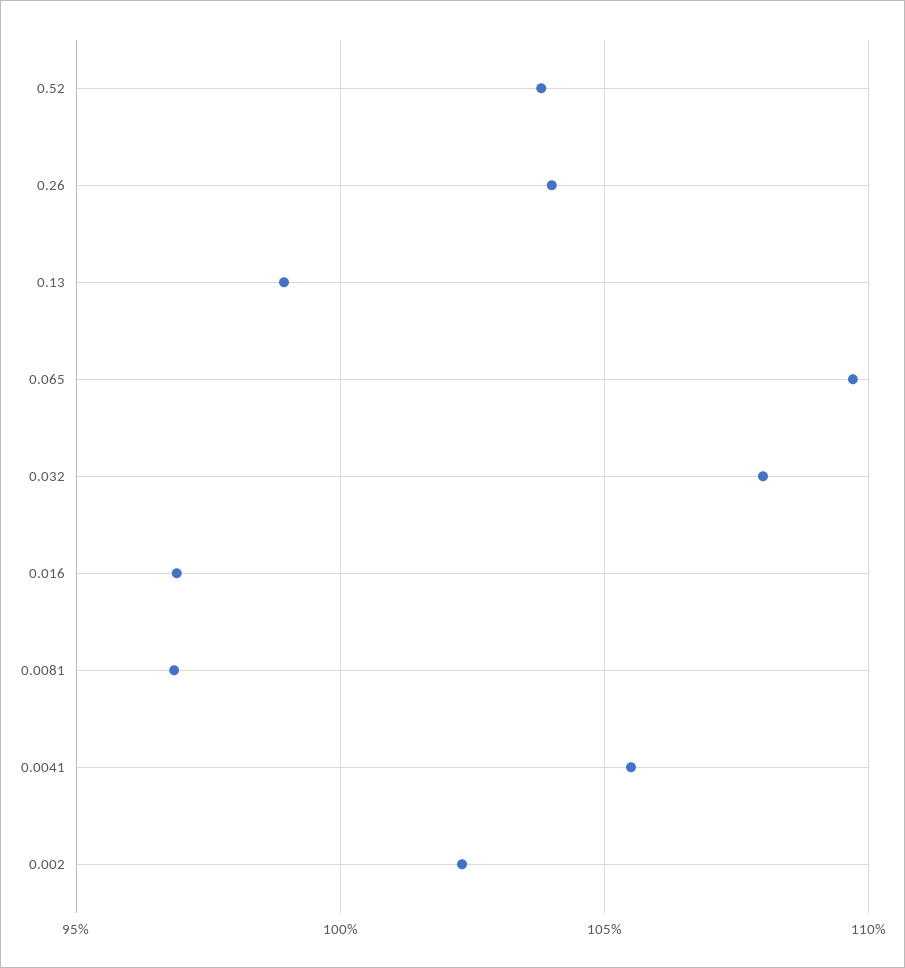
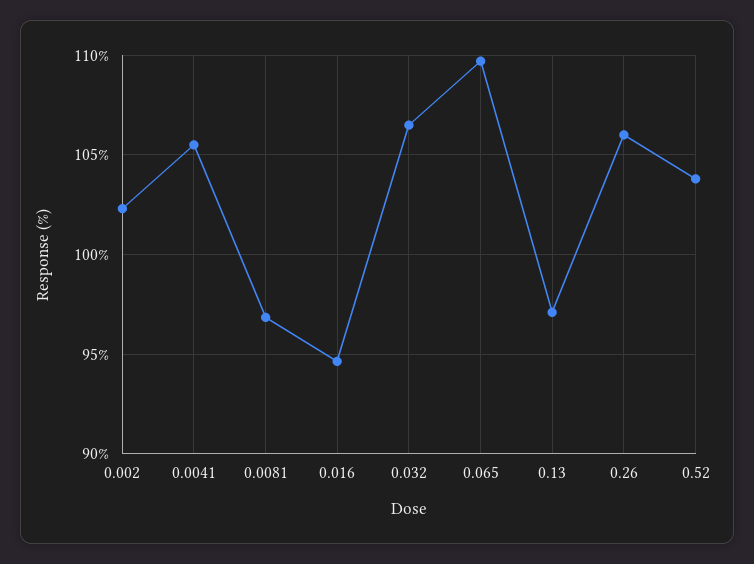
  {
    "0.52": 104,
-   "0.26": 104,
+   "0.26": 106,
-   "0.13": 99,
+   "0.13": 97,
    "0.065": 109.5,
-   "0.032": 108,
+   "0.032": 106.5,
-   "0.016": 97,
+   "0.016": 94.5,
    "0.0081": 97,
    "0.0041": 105.5,
    "0.002": 102.5
  }

